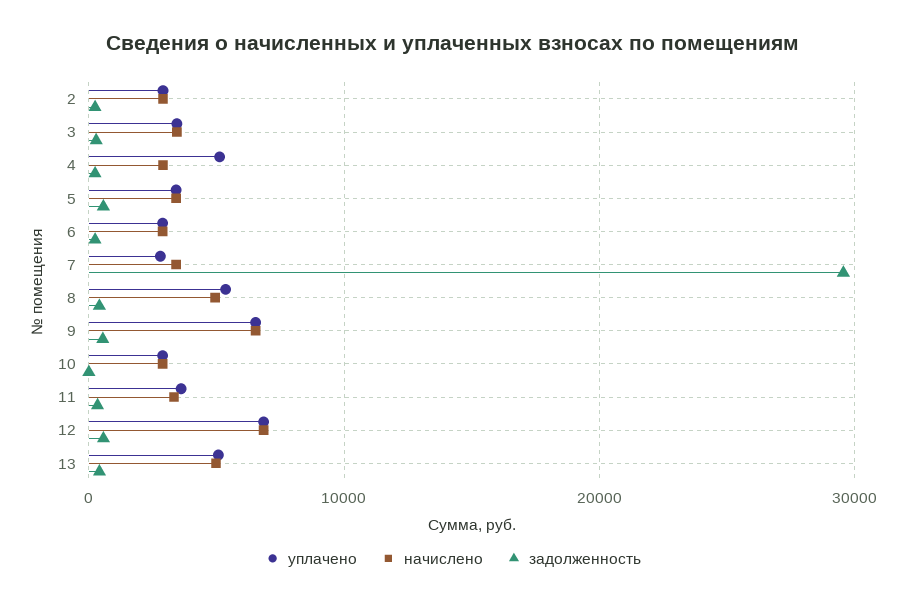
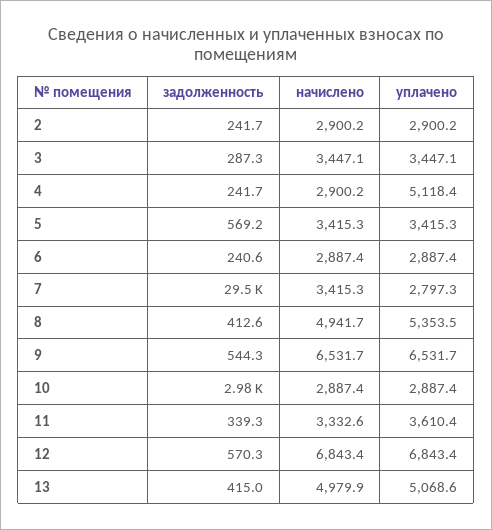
  {
    "уплачено": {
      "2": 2900.2,
      "3": 3447.1,
      "4": 5118.4,
      "5": 3415.3,
      "6": 2887.4,
      "7": 2797.3,
      "8": 5353.5,
      "9": 6531.7,
      "10": 2887.4,
      "11": 3610.4,
      "12": 6843.4,
      "13": 5068.6
    },
    "начислено": {
      "2": 2900.2,
      "3": 3447.1,
      "4": 2900.2,
      "5": 3415.3,
      "6": 2887.4,
      "7": 3415.3,
      "8": 4941.7,
      "9": 6531.7,
      "10": 2887.4,
      "11": 3332.6,
      "12": 6843.4,
      "13": 4979.9
    },
    "задолженность": {
      "2": 241.7,
      "3": 287.3,
      "4": 241.7,
      "5": 569.2,
      "6": 240.6,
      "7": 29500,
      "8": 412.6,
      "9": 544.3,
-     "10": 0,
+     "10": 2980,
      "11": 339.3,
      "12": 570.3,
      "13": 415
    }
  }

